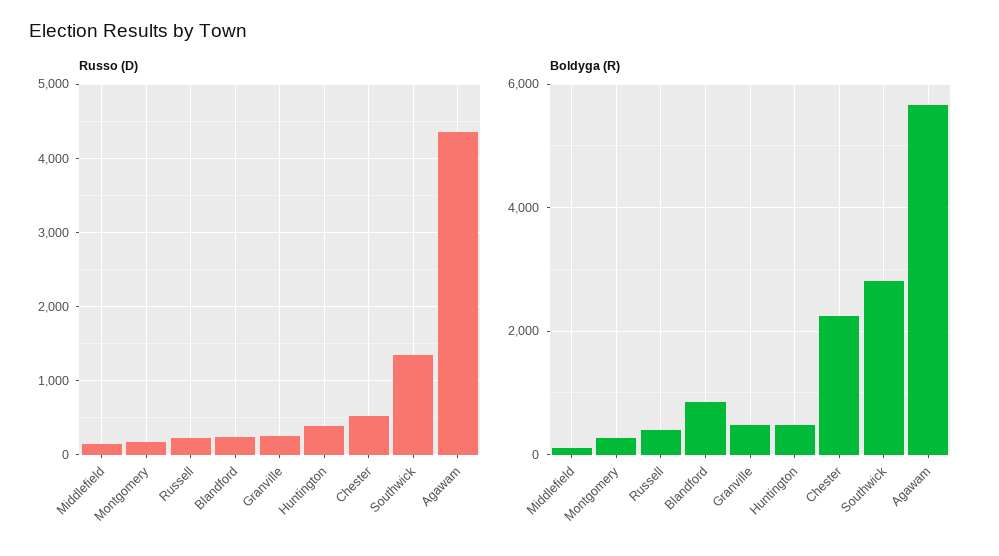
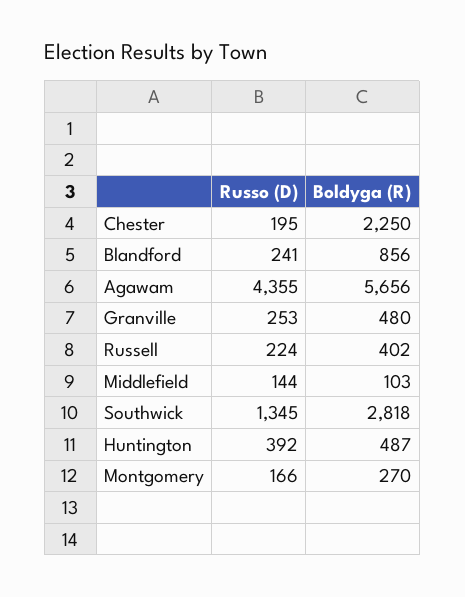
  {
    "Russo (D)": {
      "Middlefield": 144,
      "Montgomery": 166,
      "Russell": 224,
      "Blandford": 241,
      "Granville": 253,
      "Huntington": 392,
-     "Chester": 500,
+     "Chester": 195,
      "Southwick": 1345,
      "Agawam": 4355
    },
    "Boldyga (R)": {
      "Middlefield": 103,
      "Montgomery": 270,
      "Russell": 402,
      "Blandford": 856,
      "Granville": 480,
      "Huntington": 487,
      "Chester": 2250,
      "Southwick": 2818,
      "Agawam": 5656
    }
  }

